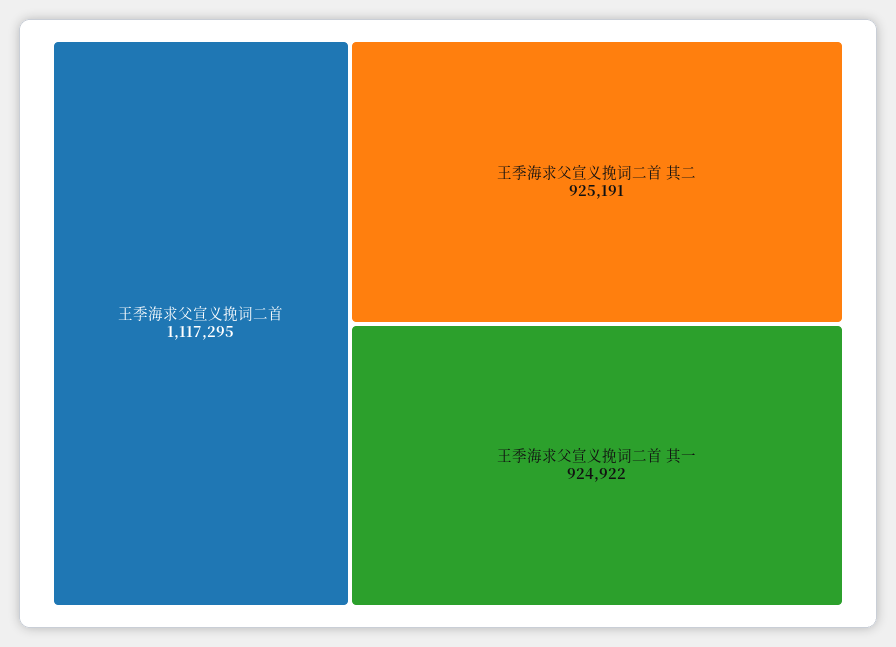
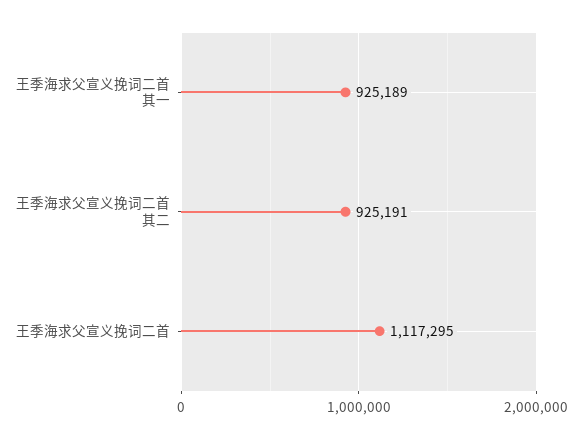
  {
    "王季海求父宣义挽词二首": 1117295,
    "王季海求父宣义挽词二首 其二": 925191,
-   "王季海求父宣义挽词二首 其一": 924922
+   "王季海求父宣义挽词二首 其一": 925189
  }

